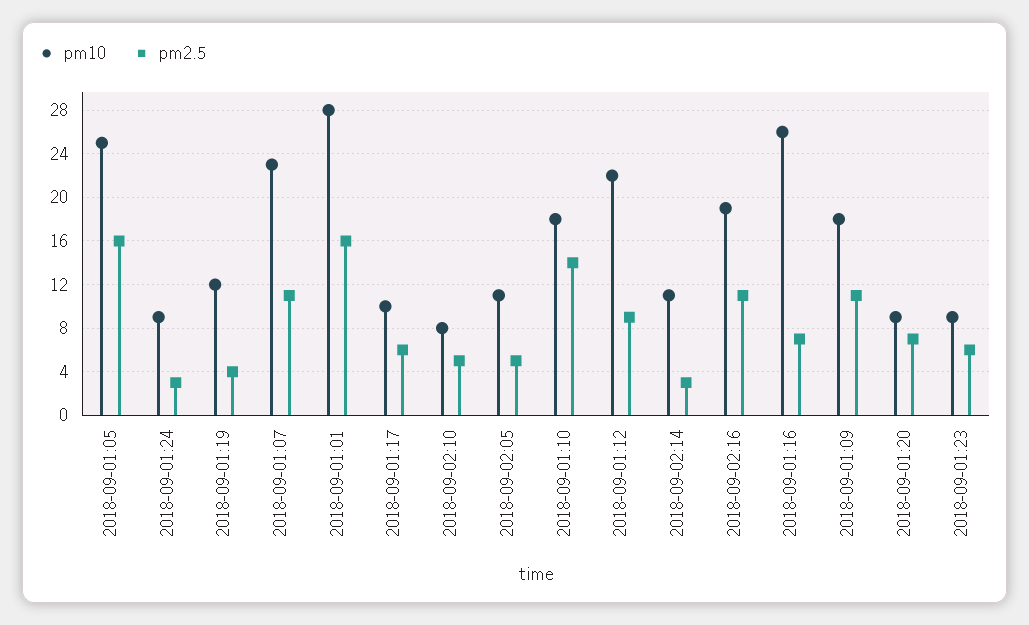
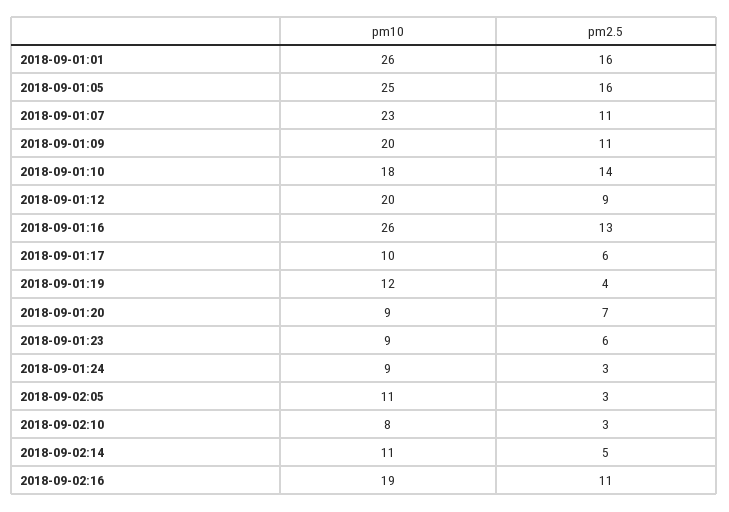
  {
    "pm10": {
      "2018-09-01:05": 25,
      "2018-09-01:24": 9,
      "2018-09-01:19": 12,
      "2018-09-01:07": 23,
-     "2018-09-01:01": 28,
+     "2018-09-01:01": 26,
      "2018-09-01:17": 10,
      "2018-09-02:10": 8,
      "2018-09-02:05": 11,
      "2018-09-01:10": 18,
-     "2018-09-01:12": 22,
+     "2018-09-01:12": 20,
      "2018-09-02:14": 11,
      "2018-09-02:16": 19,
      "2018-09-01:16": 26,
-     "2018-09-01:09": 18,
+     "2018-09-01:09": 20,
      "2018-09-01:20": 9,
      "2018-09-01:23": 9
    },
    "pm2.5": {
      "2018-09-01:05": 16,
      "2018-09-01:24": 3,
      "2018-09-01:19": 4,
      "2018-09-01:07": 11,
      "2018-09-01:01": 16,
      "2018-09-01:17": 6,
-     "2018-09-02:10": 5,
+     "2018-09-02:10": 3,
-     "2018-09-02:05": 5,
+     "2018-09-02:05": 3,
      "2018-09-01:10": 14,
      "2018-09-01:12": 9,
-     "2018-09-02:14": 3,
+     "2018-09-02:14": 5,
      "2018-09-02:16": 11,
-     "2018-09-01:16": 7,
+     "2018-09-01:16": 13,
      "2018-09-01:09": 11,
      "2018-09-01:20": 7,
      "2018-09-01:23": 6
    }
  }

